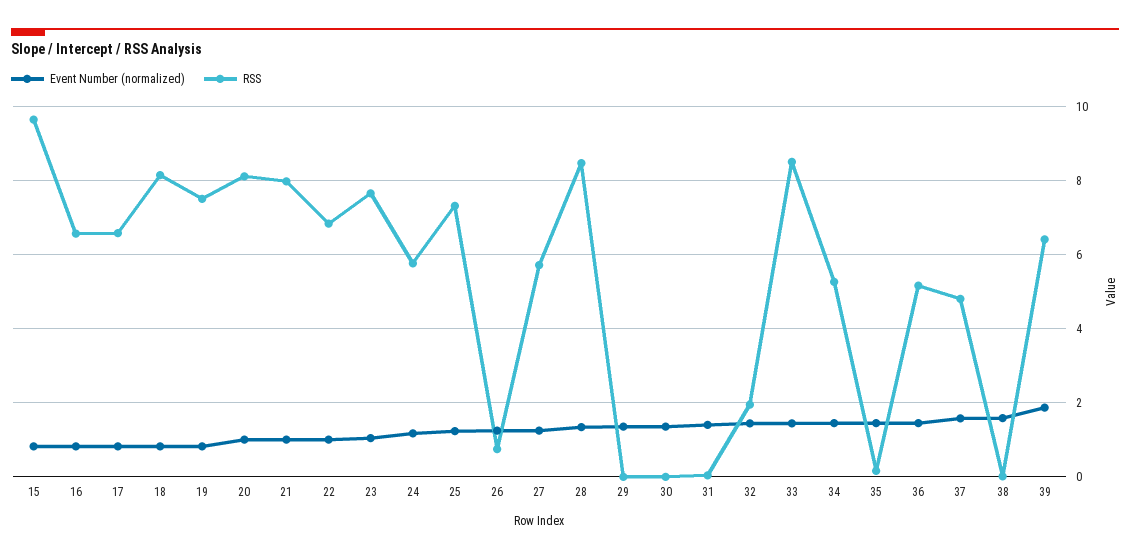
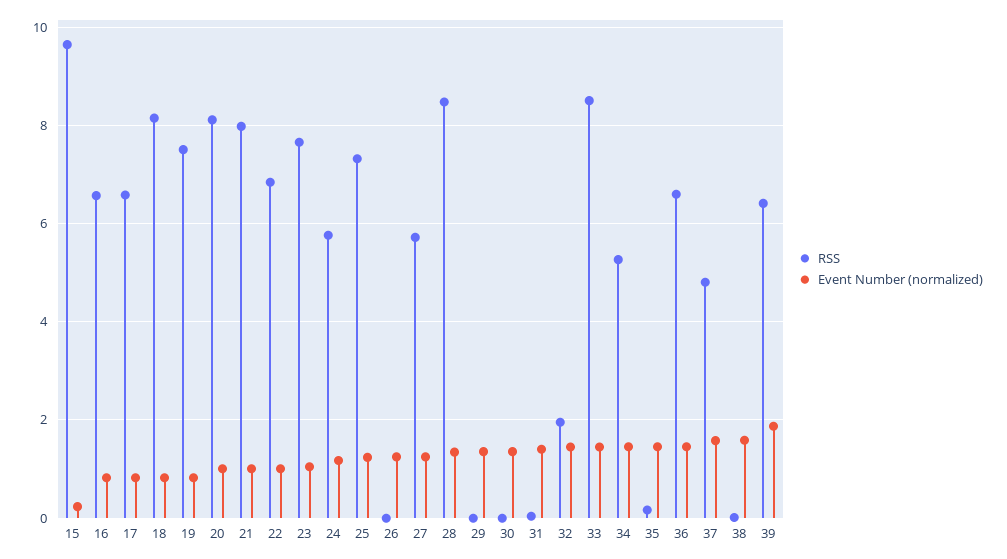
  {
    "Event Number (normalized)": {
-     "15": 0.8,
+     "15": 0.2,
      "16": 0.8,
      "17": 0.8,
      "18": 0.8,
      "19": 0.8,
      "20": 1,
      "21": 1,
      "22": 1,
      "23": 1,
      "24": 1.2,
      "25": 1.2,
      "26": 1.2,
      "27": 1.2,
      "28": 1.4,
      "29": 1.4,
      "30": 1.4,
      "31": 1.4,
      "32": 1.4,
      "33": 1.4,
      "34": 1.4,
      "35": 1.4,
      "36": 1.4,
      "37": 1.6,
      "38": 1.6,
      "39": 1.8
    },
    "RSS": {
      "15": 9.6,
      "16": 6.6,
      "17": 6.6,
      "18": 8.2,
      "19": 7.6,
      "20": 8.2,
      "21": 8,
      "22": 6.8,
      "23": 7.6,
      "24": 5.8,
      "25": 7.4,
-     "26": 0.8,
+     "26": 0,
      "27": 5.8,
      "28": 8.4,
      "29": 0,
      "30": 0,
      "31": 0,
      "32": 2,
      "33": 8.6,
      "34": 5.2,
      "35": 0.2,
-     "36": 5.2,
+     "36": 6.6,
      "37": 4.8,
      "38": 0,
      "39": 6.4
    }
  }

